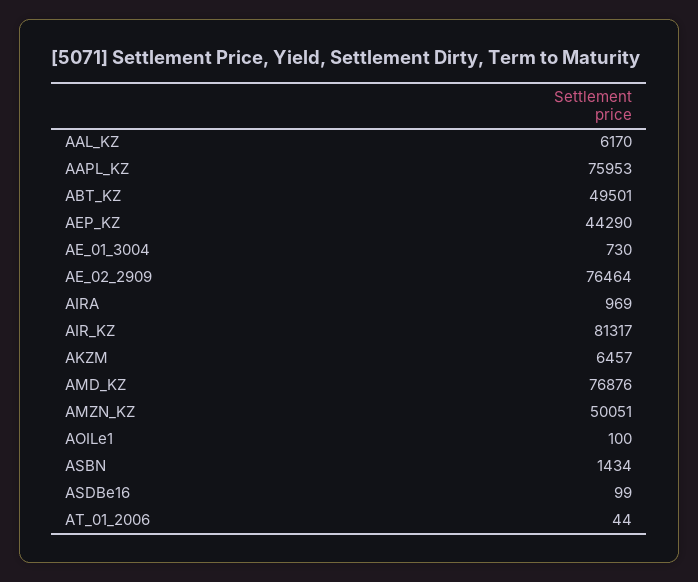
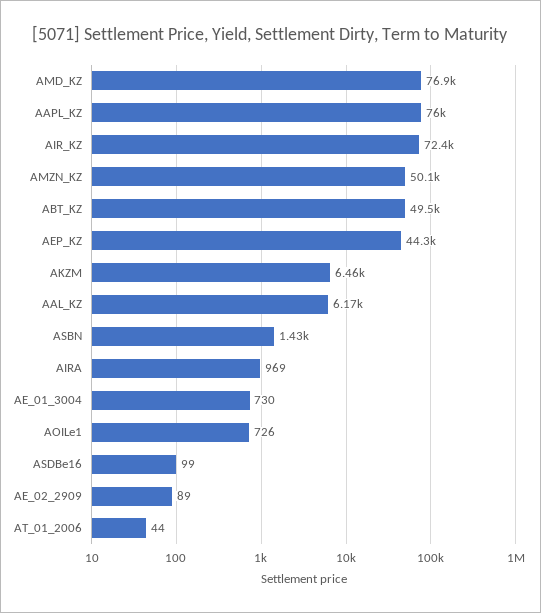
  {
    "AAL_KZ": 6170,
    "AAPL_KZ": 75953,
    "ABT_KZ": 49501,
    "AEP_KZ": 44290,
    "AE_01_3004": 730,
-   "AE_02_2909": 76464,
+   "AE_02_2909": 89,
    "AIRA": 969,
-   "AIR_KZ": 81317,
+   "AIR_KZ": 72400,
    "AKZM": 6457,
    "AMD_KZ": 76876,
    "AMZN_KZ": 50051,
-   "AOILe1": 100,
+   "AOILe1": 726,
    "ASBN": 1434,
    "ASDBe16": 99,
    "AT_01_2006": 44
  }

